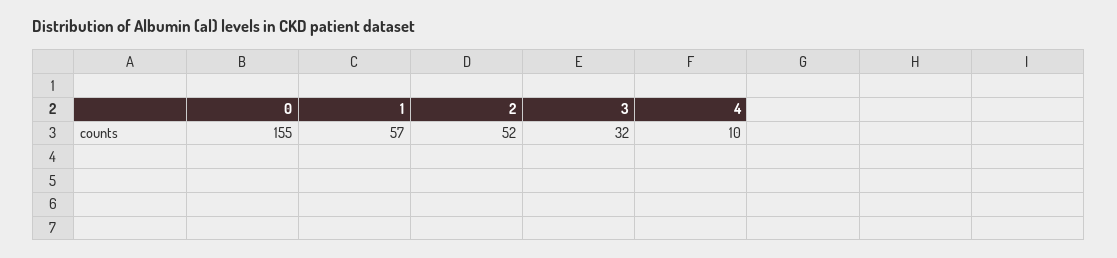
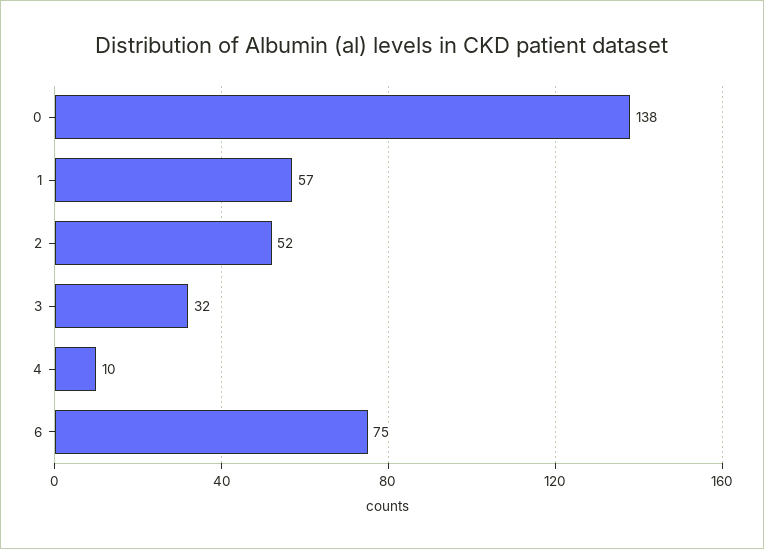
  {
-   "0": 155,
+   "0": 138,
    "1": 57,
    "2": 52,
    "3": 32,
-   "4": 10
+   "4": 10,
+   "6": 75
  }

